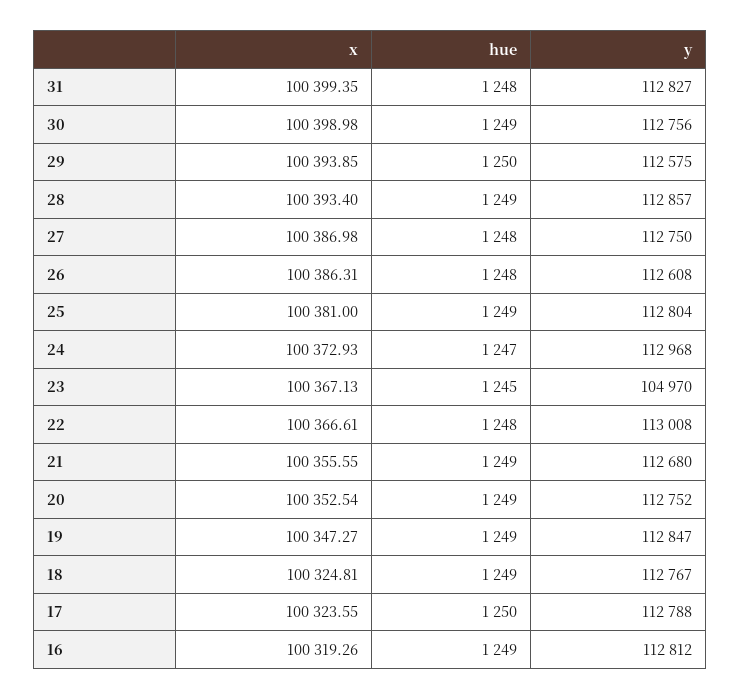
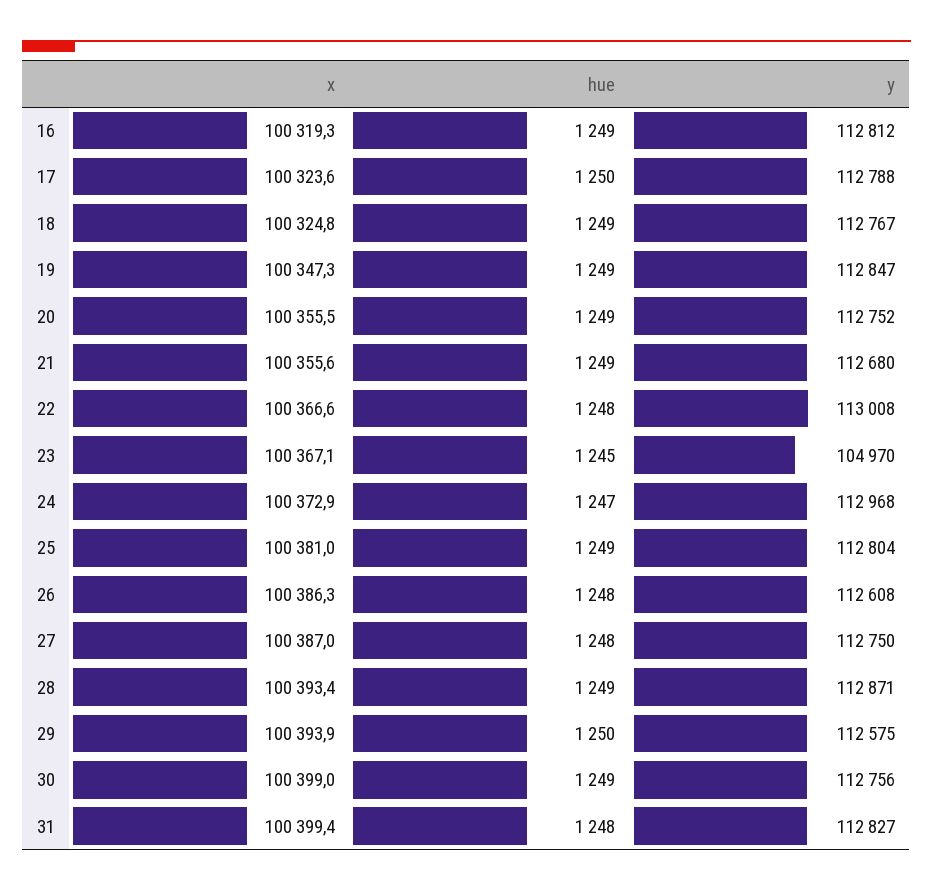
  {
    "x": {
      "31": 100399.35,
      "30": 100398.98,
      "29": 100393.85,
      "28": 100393.4,
      "27": 100386.98,
      "26": 100386.31,
      "25": 100381,
      "24": 100372.93,
      "23": 100367.13,
      "22": 100366.61,
      "21": 100355.55,
-     "20": 100352.54,
+     "20": 100355.5,
      "19": 100347.27,
      "18": 100324.81,
      "17": 100323.55,
      "16": 100319.26
    },
    "hue": {
      "31": 1248,
      "30": 1249,
      "29": 1250,
      "28": 1249,
      "27": 1248,
      "26": 1248,
      "25": 1249,
      "24": 1247,
      "23": 1245,
      "22": 1248,
      "21": 1249,
      "20": 1249,
      "19": 1249,
      "18": 1249,
      "17": 1250,
      "16": 1249
    },
    "y": {
      "31": 112827,
      "30": 112756,
      "29": 112575,
-     "28": 112857,
+     "28": 112871,
      "27": 112750,
      "26": 112608,
      "25": 112804,
      "24": 112968,
      "23": 104970,
      "22": 113008,
      "21": 112680,
      "20": 112752,
      "19": 112847,
      "18": 112767,
      "17": 112788,
      "16": 112812
    }
  }

